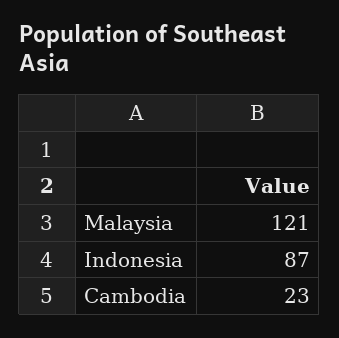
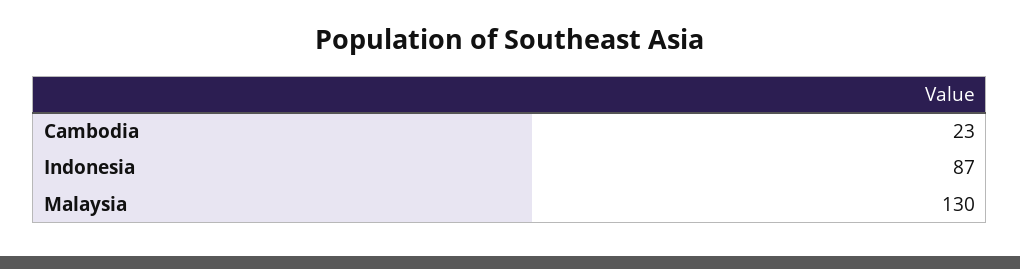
  {
-   "Malaysia": 121,
+   "Malaysia": 130,
    "Indonesia": 87,
    "Cambodia": 23
  }

